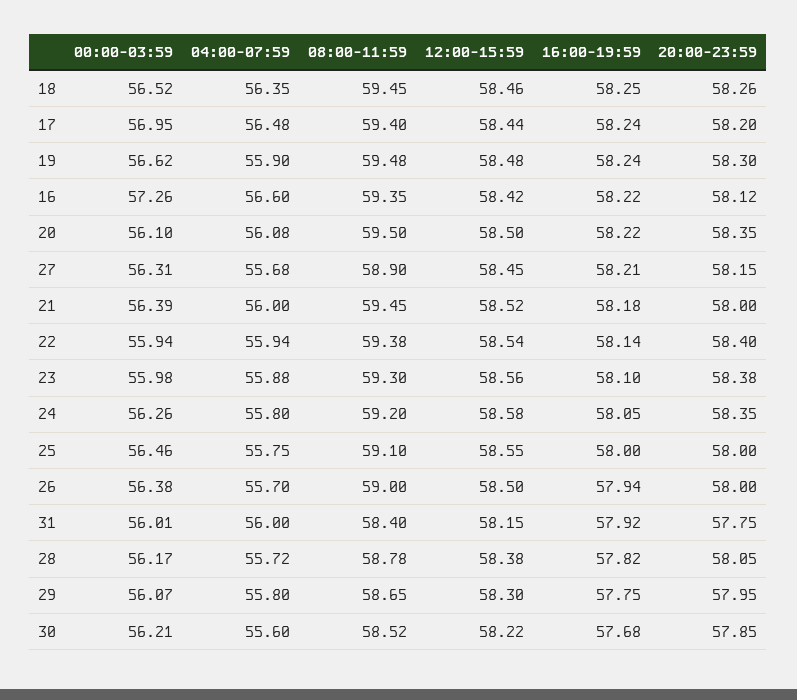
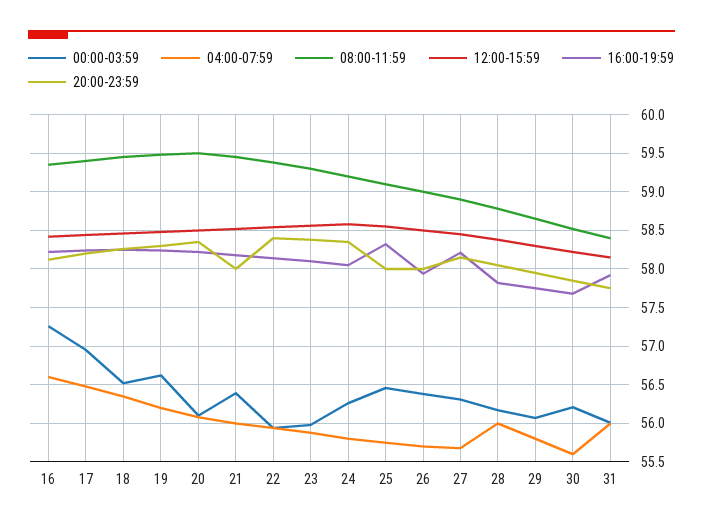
  {
    "00:00-03:59": {
      "18": 56.52,
      "17": 56.95,
      "19": 56.62,
      "16": 57.26,
      "20": 56.1,
      "27": 56.31,
      "21": 56.39,
      "22": 55.94,
      "23": 55.98,
      "24": 56.26,
      "25": 56.46,
      "26": 56.38,
      "31": 56.01,
      "28": 56.17,
      "29": 56.07,
      "30": 56.21
    },
    "04:00-07:59": {
      "18": 56.35,
      "17": 56.48,
-     "19": 55.9,
+     "19": 56.2,
      "16": 56.6,
      "20": 56.08,
      "27": 55.68,
      "21": 56,
      "22": 55.94,
      "23": 55.88,
      "24": 55.8,
      "25": 55.75,
      "26": 55.7,
      "31": 56,
-     "28": 55.72,
+     "28": 56,
      "29": 55.8,
      "30": 55.6
    },
    "08:00-11:59": {
      "18": 59.45,
      "17": 59.4,
      "19": 59.48,
      "16": 59.35,
      "20": 59.5,
      "27": 58.9,
      "21": 59.45,
      "22": 59.38,
      "23": 59.3,
      "24": 59.2,
      "25": 59.1,
      "26": 59,
      "31": 58.4,
      "28": 58.78,
      "29": 58.65,
      "30": 58.52
    },
    "12:00-15:59": {
      "18": 58.46,
      "17": 58.44,
      "19": 58.48,
      "16": 58.42,
      "20": 58.5,
      "27": 58.45,
      "21": 58.52,
      "22": 58.54,
      "23": 58.56,
      "24": 58.58,
      "25": 58.55,
      "26": 58.5,
      "31": 58.15,
      "28": 58.38,
      "29": 58.3,
      "30": 58.22
    },
    "16:00-19:59": {
      "18": 58.25,
      "17": 58.24,
      "19": 58.24,
      "16": 58.22,
      "20": 58.22,
      "27": 58.21,
      "21": 58.18,
      "22": 58.14,
      "23": 58.1,
      "24": 58.05,
-     "25": 58,
+     "25": 58.3,
      "26": 57.94,
      "31": 57.92,
      "28": 57.82,
      "29": 57.75,
      "30": 57.68
    },
    "20:00-23:59": {
      "18": 58.26,
      "17": 58.2,
      "19": 58.3,
      "16": 58.12,
      "20": 58.35,
      "27": 58.15,
      "21": 58,
      "22": 58.4,
      "23": 58.38,
      "24": 58.35,
      "25": 58,
      "26": 58,
      "31": 57.75,
      "28": 58.05,
      "29": 57.95,
      "30": 57.85
    }
  }

